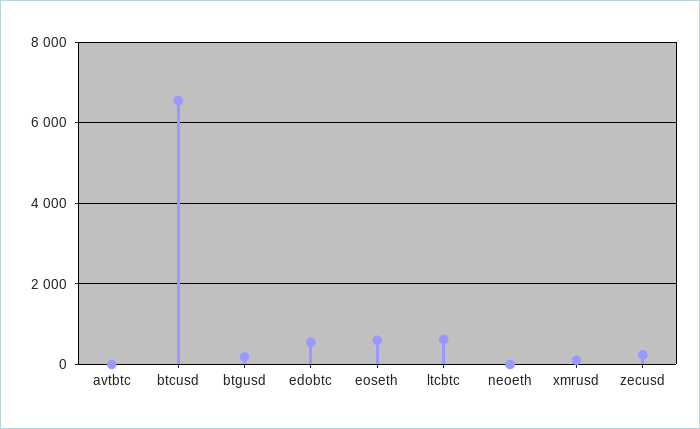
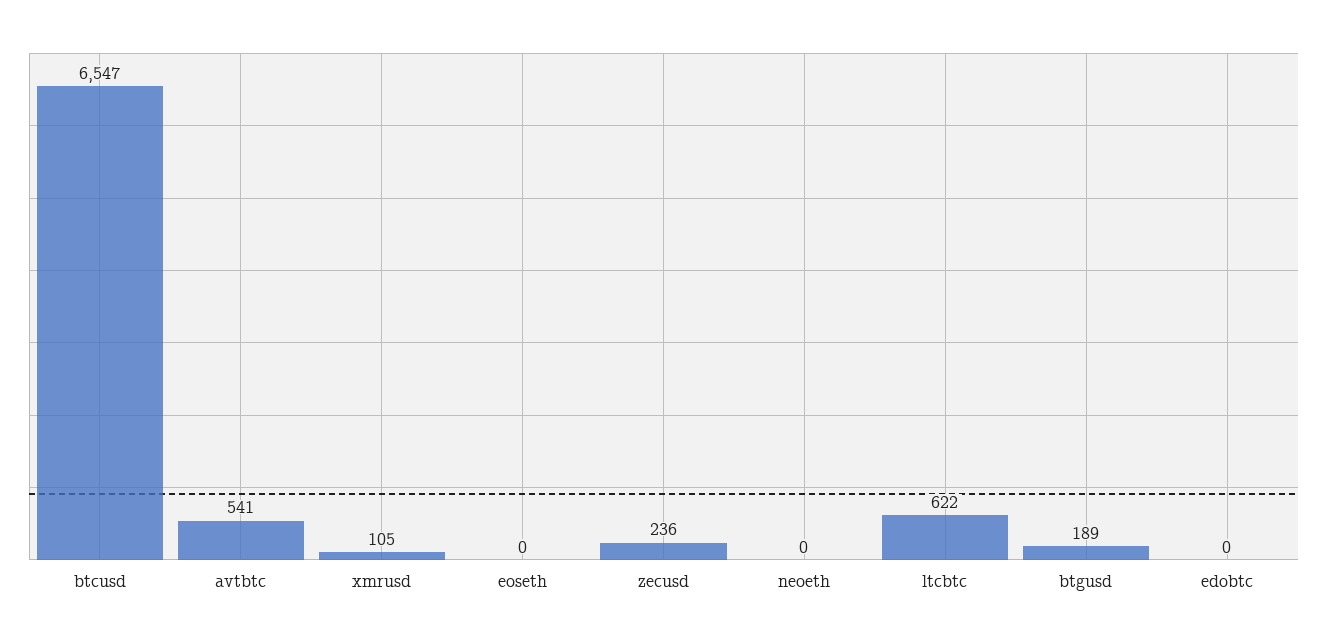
  {
-   "avtbtc": 0,
+   "avtbtc": 541,
    "btcusd": 6547,
    "btgusd": 189,
-   "edobtc": 600,
+   "edobtc": 0,
-   "eoseth": 600,
+   "eoseth": 0,
    "ltcbtc": 622,
    "neoeth": 0,
    "xmrusd": 105,
    "zecusd": 236
  }

